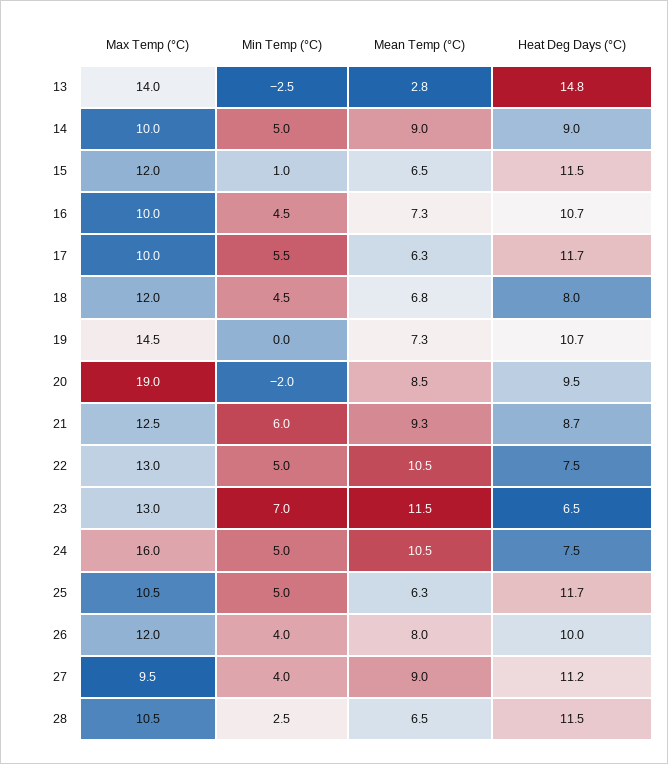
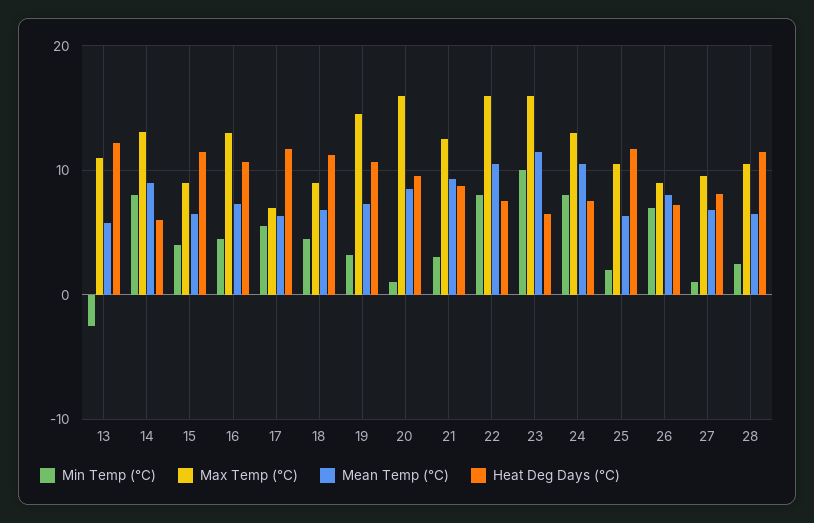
  {
    "Max Temp (°C)": {
-     "13": 14,
+     "13": 11,
-     "14": 10,
+     "14": 13,
-     "15": 12,
+     "15": 9,
-     "16": 10,
+     "16": 13,
-     "17": 10,
+     "17": 7,
-     "18": 12,
+     "18": 9,
      "19": 14.5,
-     "20": 19,
+     "20": 16,
      "21": 12.5,
-     "22": 13,
+     "22": 16,
-     "23": 13,
+     "23": 16,
-     "24": 16,
+     "24": 13,
      "25": 10.5,
-     "26": 12,
+     "26": 9,
      "27": 9.5,
      "28": 10.5
    },
    "Min Temp (°C)": {
      "13": -2.5,
-     "14": 5,
+     "14": 8,
-     "15": 1,
+     "15": 4,
      "16": 4.5,
      "17": 5.5,
      "18": 4.5,
-     "19": 0,
+     "19": 3,
-     "20": -2,
+     "20": 1,
-     "21": 6,
+     "21": 3,
-     "22": 5,
+     "22": 8,
-     "23": 7,
+     "23": 10,
-     "24": 5,
+     "24": 8,
-     "25": 5,
+     "25": 2,
-     "26": 4,
+     "26": 7,
-     "27": 4,
+     "27": 1,
      "28": 2.5
    },
    "Mean Temp (°C)": {
-     "13": 2.8,
+     "13": 6,
      "14": 9,
      "15": 6.5,
      "16": 7.3,
      "17": 6.3,
      "18": 6.8,
      "19": 7.3,
      "20": 8.5,
      "21": 9.3,
      "22": 10.5,
      "23": 11.5,
      "24": 10.5,
      "25": 6.3,
      "26": 8,
-     "27": 9,
+     "27": 7,
      "28": 6.5
    },
    "Heat Deg Days (°C)": {
-     "13": 14.8,
+     "13": 12,
-     "14": 9,
+     "14": 6,
      "15": 11.5,
      "16": 10.7,
      "17": 11.7,
-     "18": 8,
+     "18": 11,
      "19": 10.7,
      "20": 9.5,
      "21": 8.7,
      "22": 7.5,
      "23": 6.5,
      "24": 7.5,
      "25": 11.7,
-     "26": 10,
+     "26": 7,
-     "27": 11.2,
+     "27": 8,
      "28": 11.5
    }
  }

